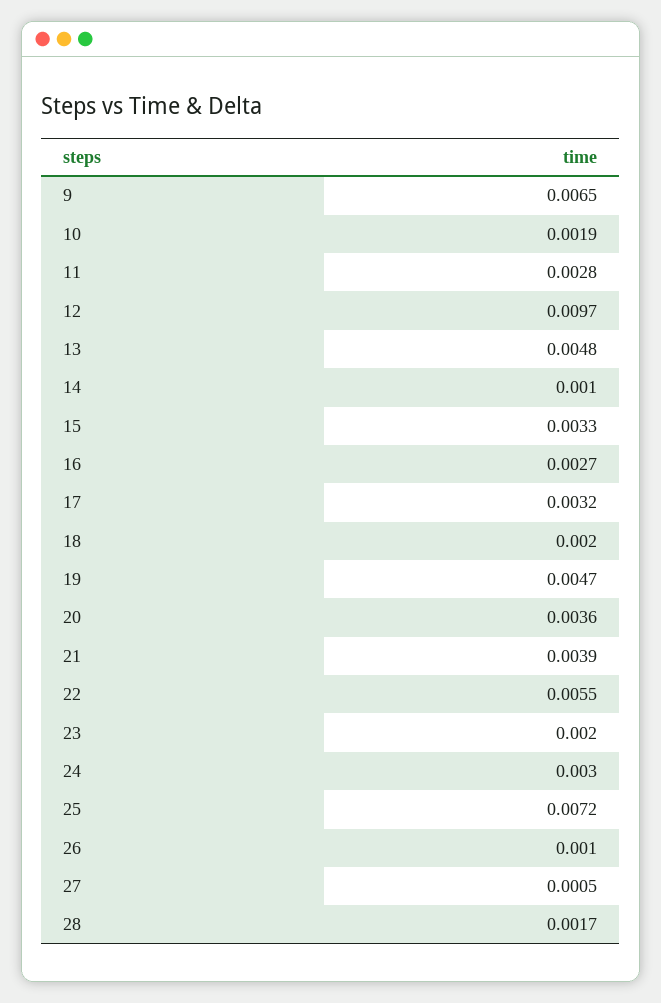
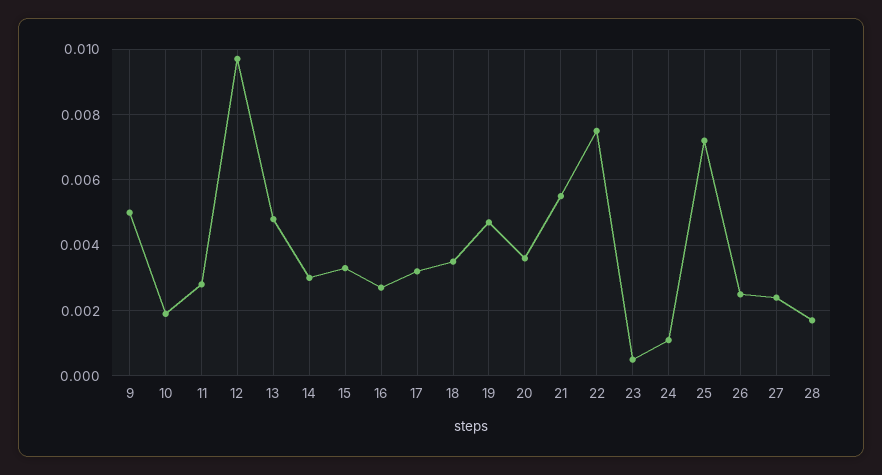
  {
-   "9": 0.0065,
+   "9": 0.005,
    "10": 0.0019,
    "11": 0.0028,
    "12": 0.0097,
    "13": 0.0048,
-   "14": 0.001,
+   "14": 0.003,
    "15": 0.0033,
    "16": 0.0027,
    "17": 0.0032,
-   "18": 0.002,
+   "18": 0.0035,
    "19": 0.0047,
    "20": 0.0036,
-   "21": 0.0039,
+   "21": 0.0055,
-   "22": 0.0055,
+   "22": 0.0075,
-   "23": 0.002,
+   "23": 0.0005,
-   "24": 0.003,
+   "24": 0.001,
    "25": 0.0072,
-   "26": 0.001,
+   "26": 0.0025,
-   "27": 0.0005,
+   "27": 0.0025,
    "28": 0.0017
  }

